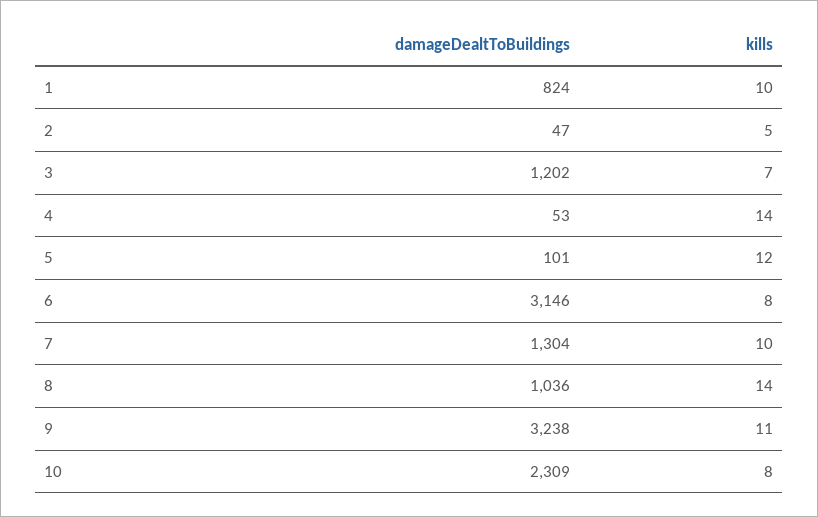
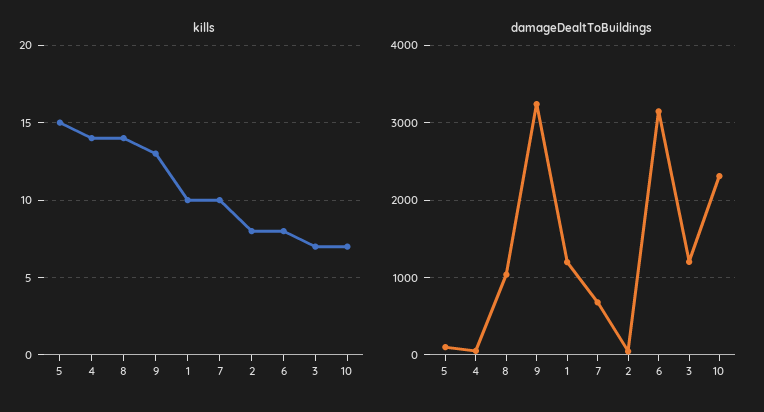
  {
    "damageDealtToBuildings": {
-     "1": 824,
+     "1": 1200,
      "2": 47,
      "3": 1202,
      "4": 53,
      "5": 101,
      "6": 3146,
-     "7": 1304,
+     "7": 700,
      "8": 1036,
      "9": 3238,
      "10": 2309
    },
    "kills": {
      "1": 10,
-     "2": 5,
+     "2": 8,
      "3": 7,
      "4": 14,
-     "5": 12,
+     "5": 15,
      "6": 8,
      "7": 10,
      "8": 14,
-     "9": 11,
+     "9": 13,
-     "10": 8
+     "10": 7
    }
  }

